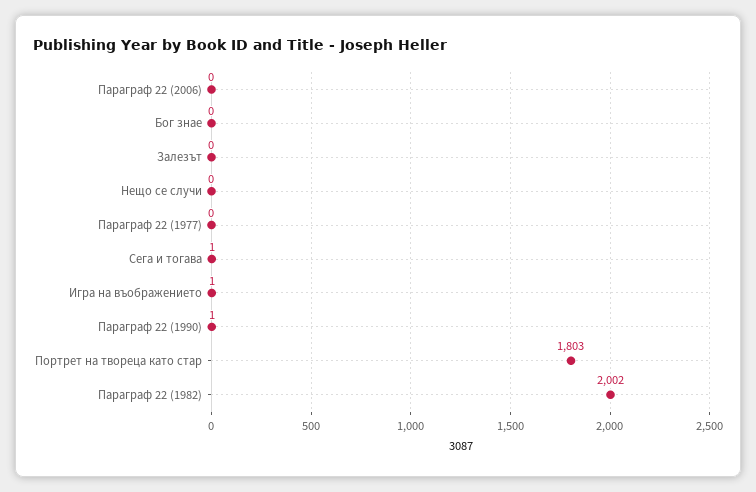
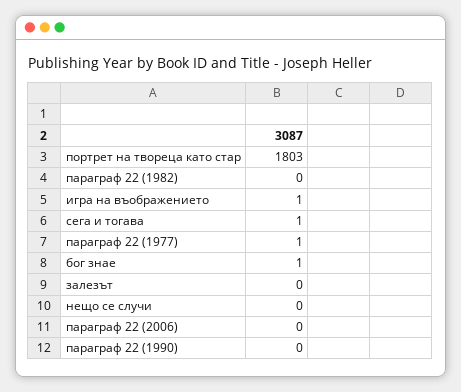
  {
    "Параграф 22 (2006)": 0,
-   "Бог знае": 0,
+   "Бог знае": 1,
    "Залезът": 0,
    "Нещо се случи": 0,
-   "Параграф 22 (1977)": 0,
+   "Параграф 22 (1977)": 1,
    "Сега и тогава": 1,
    "Игра на въображението": 1,
-   "Параграф 22 (1990)": 1,
+   "Параграф 22 (1990)": 0,
    "Портрет на твореца като стар": 1803,
-   "Параграф 22 (1982)": 2002
+   "Параграф 22 (1982)": 0
  }

